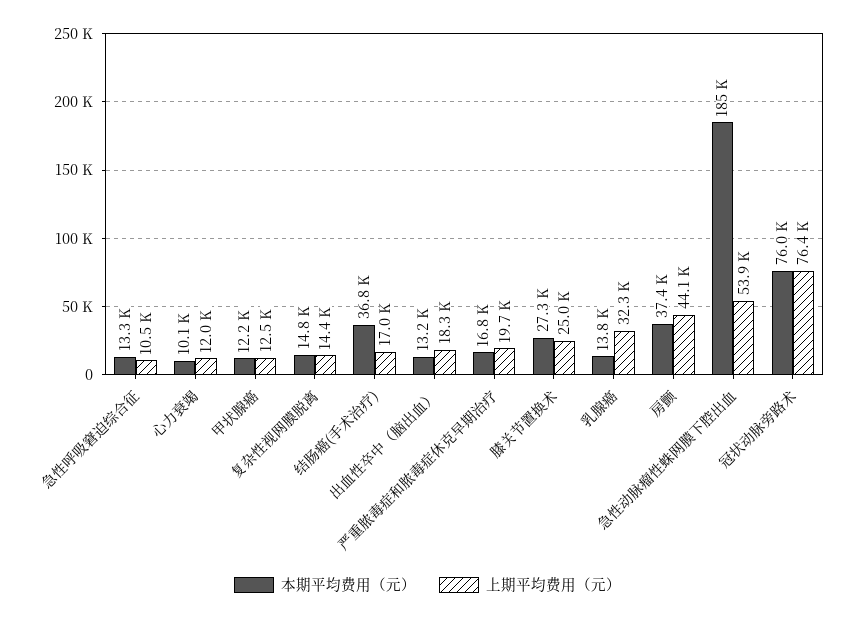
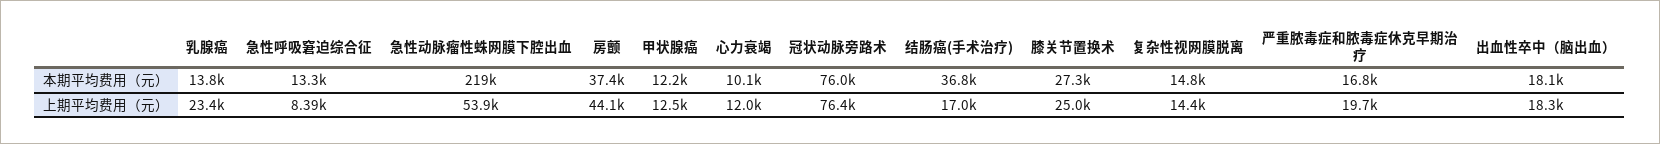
  {
    "本期平均费用（元）": {
      "急性呼吸窘迫综合征": 13300,
      "心力衰竭": 10100,
      "甲状腺癌": 12200,
      "复杂性视网膜脱离": 14800,
      "结肠癌(手术治疗)": 36800,
-     "出血性卒中（脑出血）": 13200,
+     "出血性卒中（脑出血）": 18100,
      "严重脓毒症和脓毒症休克早期治疗": 16800,
      "膝关节置换术": 27300,
      "乳腺癌": 13800,
      "房颤": 37400,
-     "急性动脉瘤性蛛网膜下腔出血": 185000,
+     "急性动脉瘤性蛛网膜下腔出血": 219000,
      "冠状动脉旁路术": 76000
    },
    "上期平均费用（元）": {
-     "急性呼吸窘迫综合征": 10500,
+     "急性呼吸窘迫综合征": 8390,
      "心力衰竭": 12000,
      "甲状腺癌": 12500,
      "复杂性视网膜脱离": 14400,
      "结肠癌(手术治疗)": 17000,
      "出血性卒中（脑出血）": 18300,
      "严重脓毒症和脓毒症休克早期治疗": 19700,
      "膝关节置换术": 25000,
-     "乳腺癌": 32300,
+     "乳腺癌": 23400,
      "房颤": 44100,
      "急性动脉瘤性蛛网膜下腔出血": 53900,
      "冠状动脉旁路术": 76400
    }
  }

